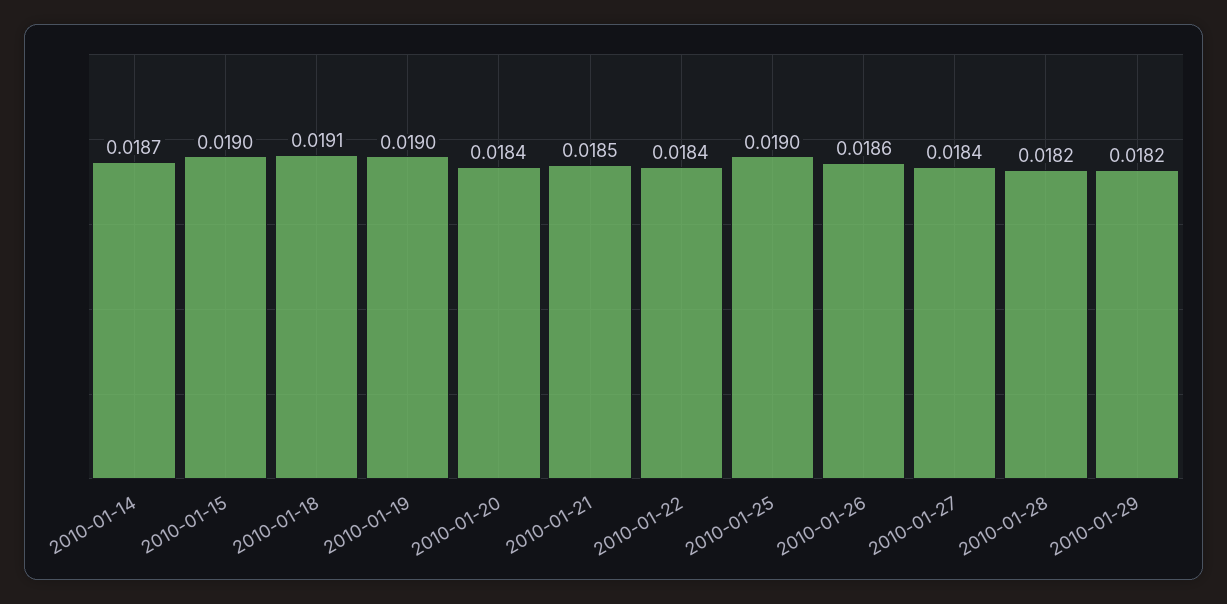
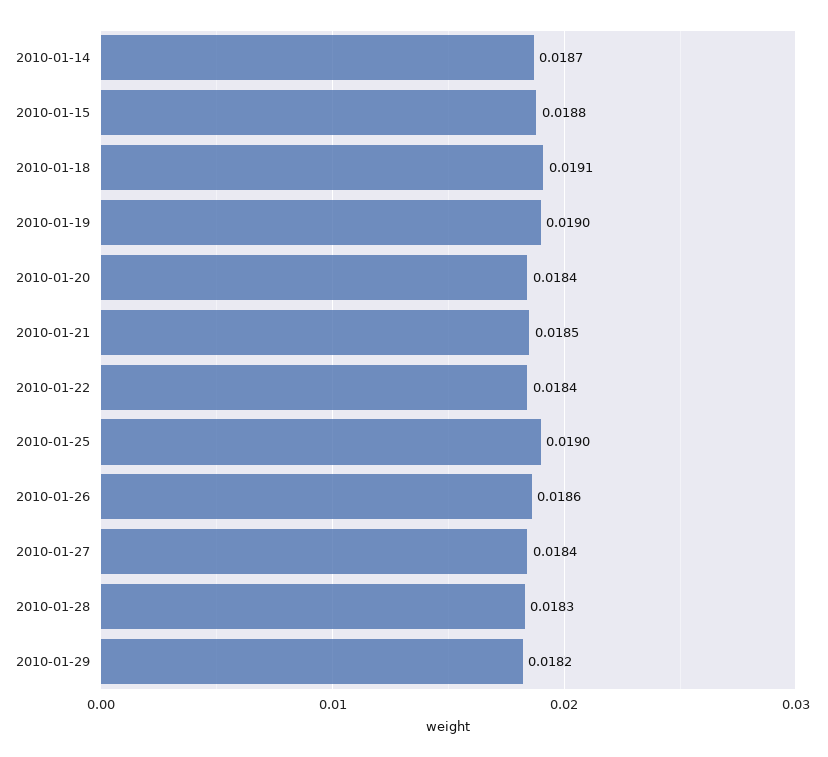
  {
    "2010-01-14": 0.0187,
-   "2010-01-15": 0.019,
+   "2010-01-15": 0.0188,
    "2010-01-18": 0.0191,
    "2010-01-19": 0.019,
    "2010-01-20": 0.0184,
    "2010-01-21": 0.0185,
    "2010-01-22": 0.0184,
    "2010-01-25": 0.019,
    "2010-01-26": 0.0186,
    "2010-01-27": 0.0184,
-   "2010-01-28": 0.0182,
+   "2010-01-28": 0.0183,
    "2010-01-29": 0.0182
  }

